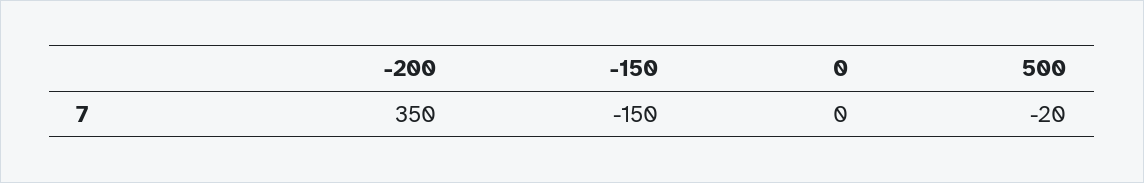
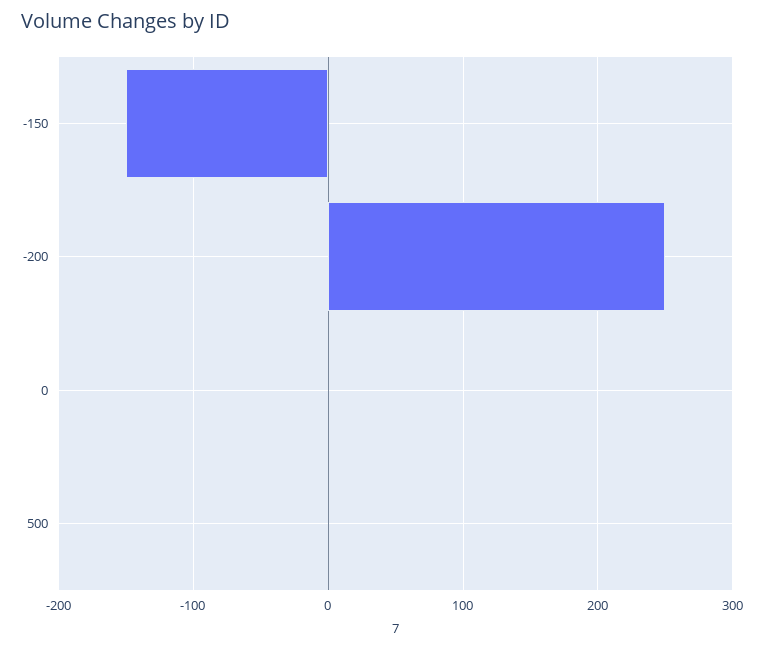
  {
-   "-200": 350,
+   "-200": 250,
    "-150": -150,
    "0": 0,
-   "500": -20
+   "500": 0
  }

